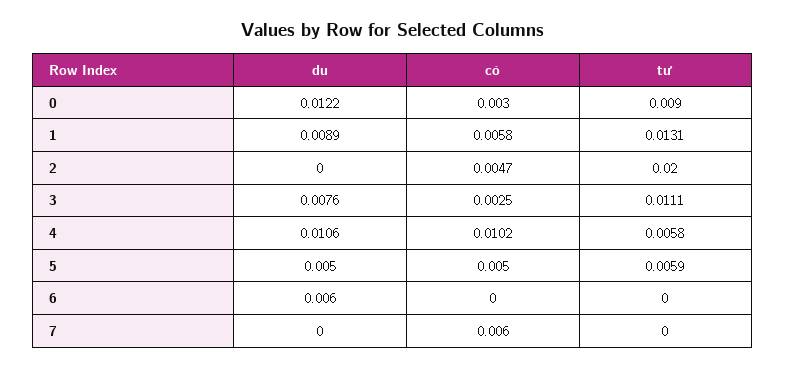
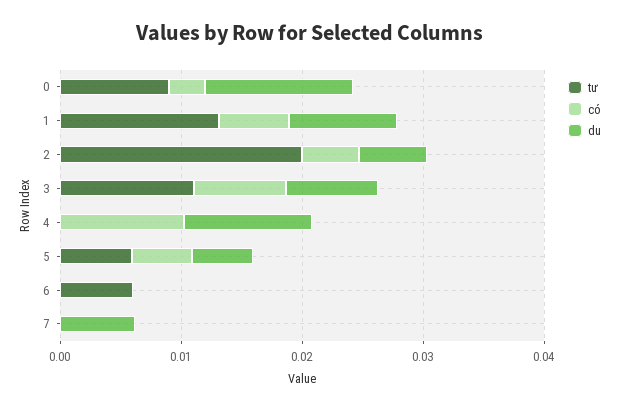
  {
    "du": {
      "0": 0.0122,
      "1": 0.0089,
-     "2": 0,
+     "2": 0.006,
      "3": 0.0076,
      "4": 0.0106,
      "5": 0.005,
-     "6": 0.006,
+     "6": 0,
-     "7": 0
+     "7": 0.006
    },
    "có": {
      "0": 0.003,
      "1": 0.0058,
      "2": 0.0047,
-     "3": 0.0025,
+     "3": 0.008,
      "4": 0.0102,
      "5": 0.005,
      "6": 0,
-     "7": 0.006
+     "7": 0
    },
    "tư": {
      "0": 0.009,
      "1": 0.0131,
      "2": 0.02,
      "3": 0.0111,
-     "4": 0.0058,
+     "4": 0,
      "5": 0.0059,
-     "6": 0,
+     "6": 0.006,
      "7": 0
    }
  }

